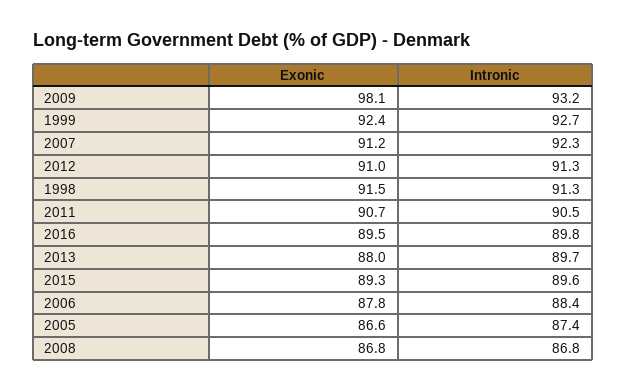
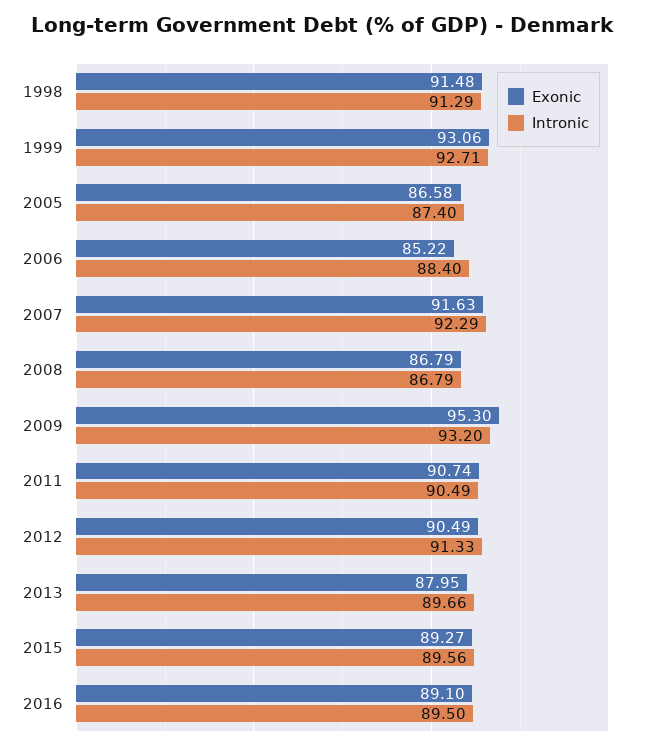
  {
    "Exonic": {
-     "2009": 98.1,
+     "2009": 95.3,
-     "1999": 92.4,
+     "1999": 93.06,
-     "2007": 91.2,
+     "2007": 91.63,
-     "2012": 91,
+     "2012": 90.49,
      "1998": 91.48,
      "2011": 90.74,
-     "2016": 89.5,
+     "2016": 89.1,
      "2013": 87.95,
      "2015": 89.27,
-     "2006": 87.8,
+     "2006": 85.22,
      "2005": 86.58,
      "2008": 86.79
    },
    "Intronic": {
      "2009": 93.2,
      "1999": 92.71,
      "2007": 92.29,
      "2012": 91.33,
      "1998": 91.29,
      "2011": 90.49,
-     "2016": 89.8,
+     "2016": 89.5,
      "2013": 89.66,
      "2015": 89.56,
      "2006": 88.4,
      "2005": 87.4,
      "2008": 86.79
    }
  }

